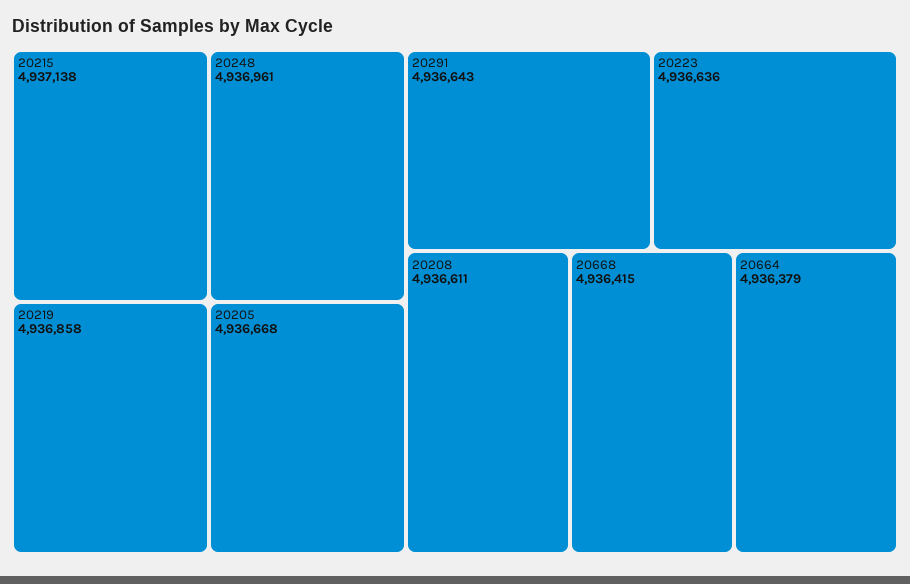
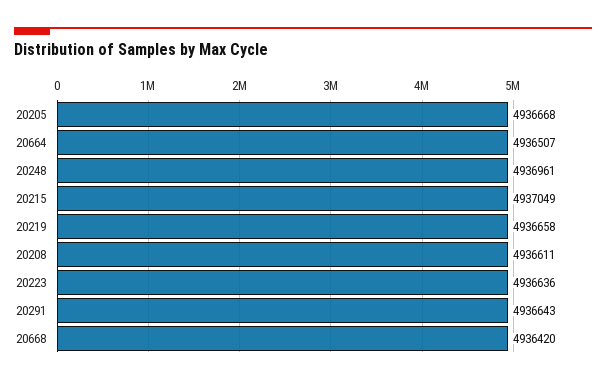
  {
-   "20215": 4937138,
+   "20215": 4937049,
    "20248": 4936961,
-   "20219": 4936858,
+   "20219": 4936658,
    "20205": 4936668,
    "20291": 4936643,
    "20223": 4936636,
    "20208": 4936611,
-   "20668": 4936415,
+   "20668": 4936420,
-   "20664": 4936379
+   "20664": 4936507
  }

